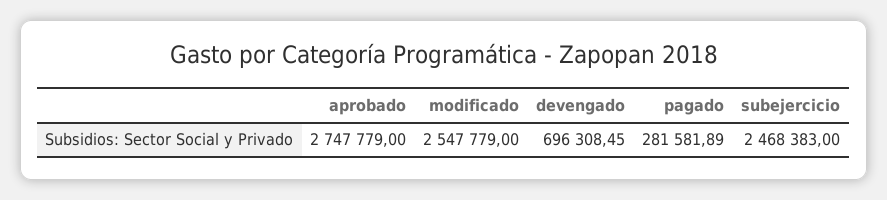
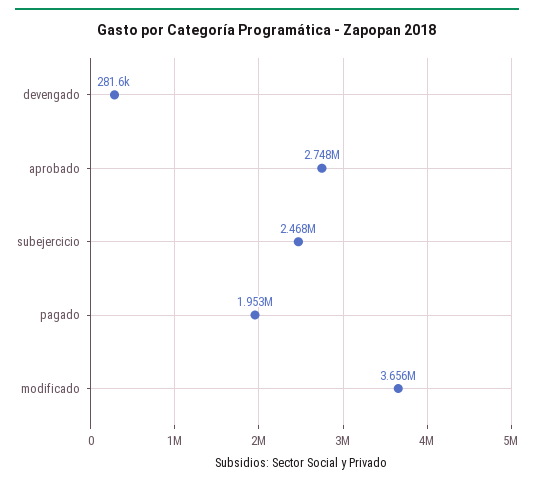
  {
    "aprobado": 2747779,
-   "modificado": 2547779,
+   "modificado": 3656000,
-   "devengado": 696308.45,
+   "devengado": 281600,
-   "pagado": 281581.89,
+   "pagado": 1953000,
    "subejercicio": 2468383
  }

